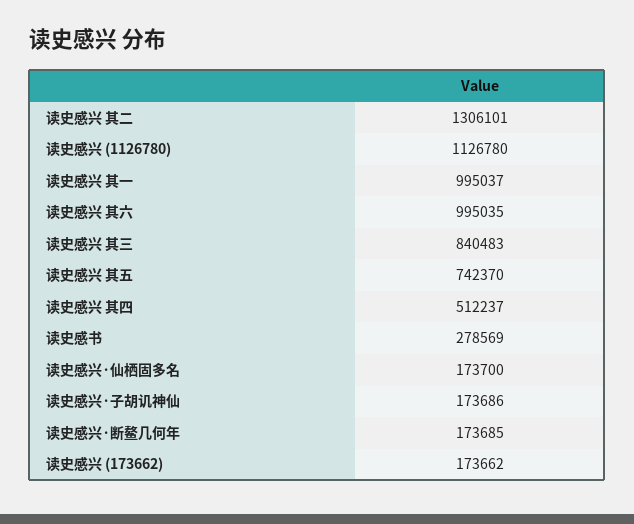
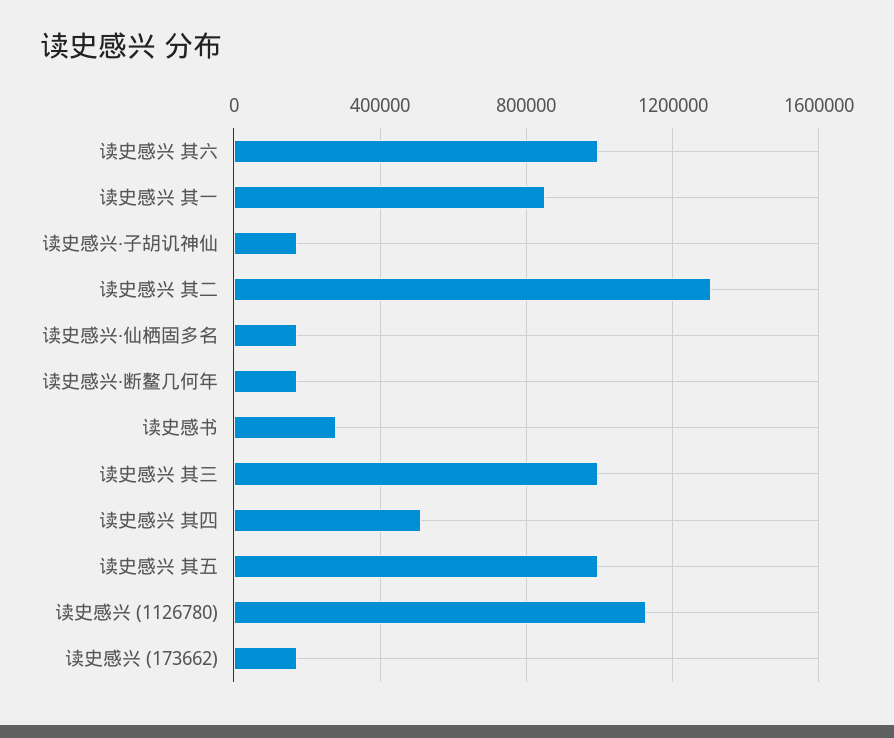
  {
    "读史感兴 其二": 1306101,
    "读史感兴 (1126780)": 1126780,
-   "读史感兴 其一": 995037,
+   "读史感兴 其一": 850000,
    "读史感兴 其六": 995035,
-   "读史感兴 其三": 840483,
+   "读史感兴 其三": 1000000,
-   "读史感兴 其五": 742370,
+   "读史感兴 其五": 1000000,
    "读史感兴 其四": 512237,
    "读史感书": 278569,
    "读史感兴·仙栖固多名": 173700,
    "读史感兴·子胡讥神仙": 173686,
    "读史感兴·断鳌几何年": 173685,
    "读史感兴 (173662)": 173662
  }

